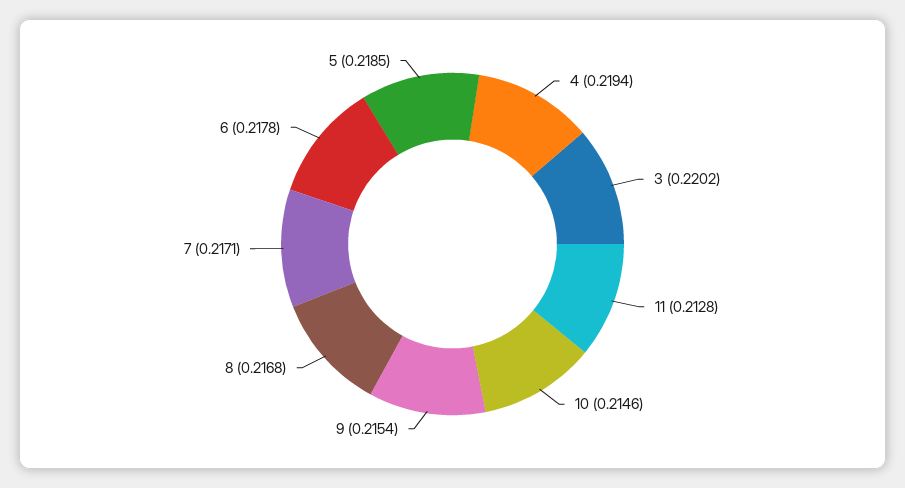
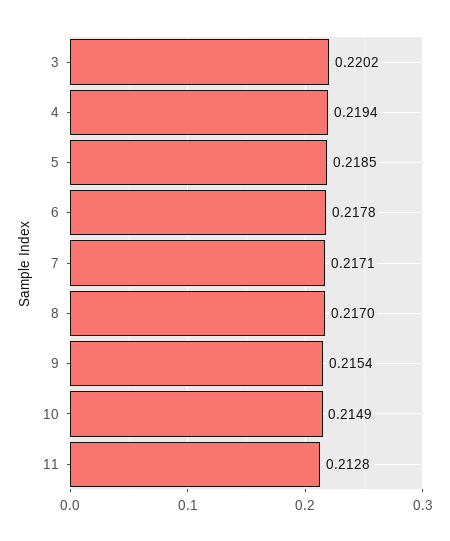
  {
    "4": 0.2194,
    "3": 0.2202,
    "11": 0.2128,
-   "10": 0.2146,
+   "10": 0.2149,
    "9": 0.2154,
-   "8": 0.2168,
+   "8": 0.217,
    "7": 0.2171,
    "6": 0.2178,
    "5": 0.2185
  }

